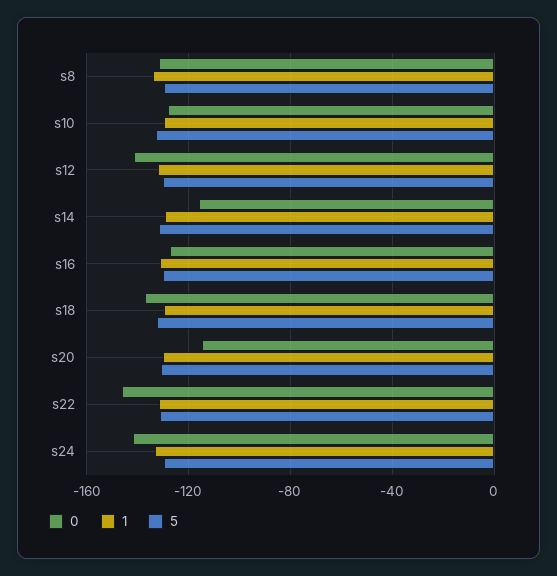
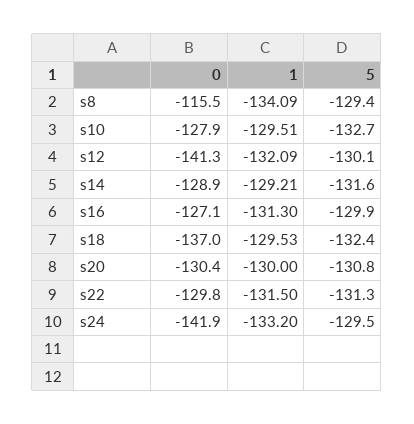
  {
    "0": {
-     "s8": -130,
+     "s8": -115.5,
      "s10": -127.9,
      "s12": -141.3,
-     "s14": -115,
+     "s14": -128.9,
      "s16": -127.1,
      "s18": -137,
-     "s20": -115,
+     "s20": -130.4,
-     "s22": -145,
+     "s22": -129.8,
      "s24": -141.9
    },
    "1": {
      "s8": -134.09,
      "s10": -129.51,
      "s12": -132.09,
      "s14": -129.21,
      "s16": -131.3,
      "s18": -129.53,
      "s20": -130,
      "s22": -131.5,
      "s24": -133.2
    },
    "5": {
      "s8": -129.4,
      "s10": -132.7,
      "s12": -130.1,
      "s14": -131.6,
      "s16": -129.9,
      "s18": -132.4,
      "s20": -130.8,
      "s22": -131.3,
      "s24": -129.5
    }
  }

